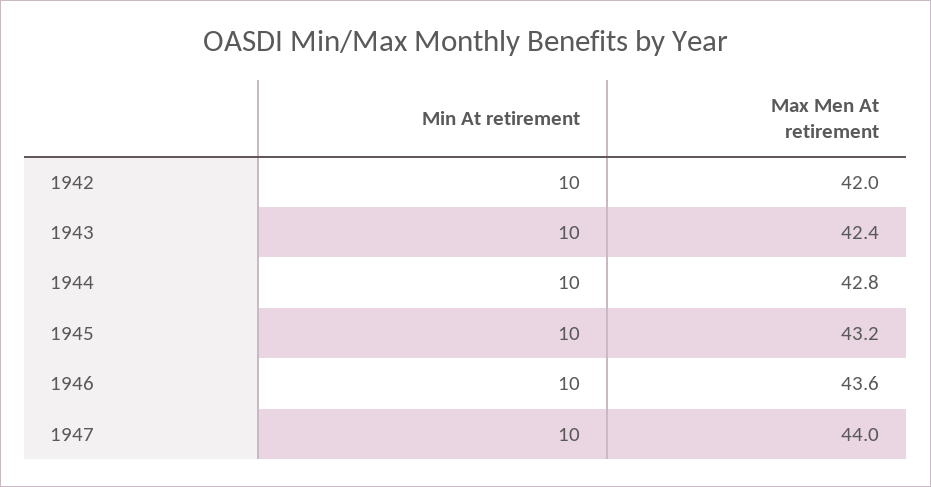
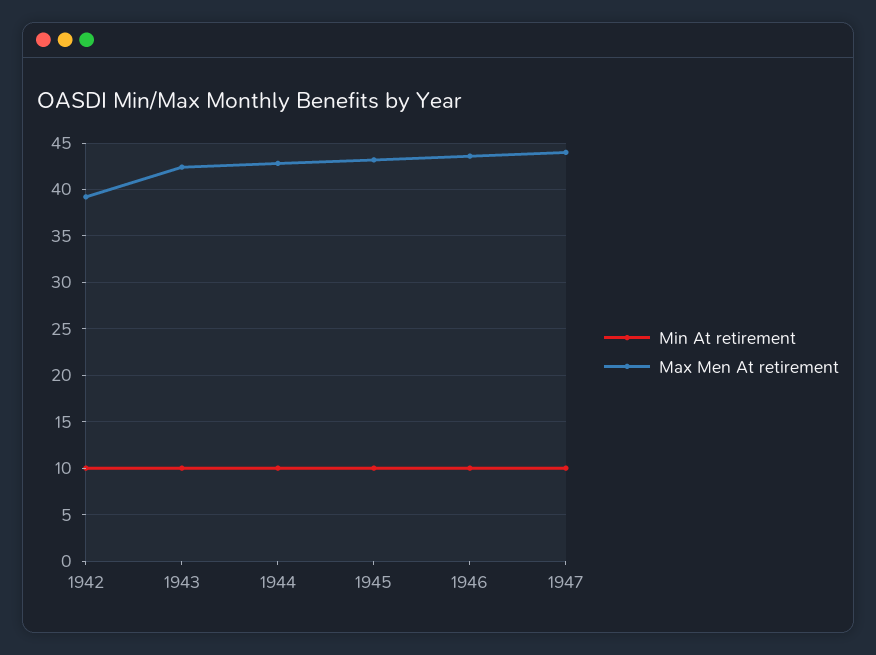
  {
    "Min At retirement": {
      "1942": 10,
      "1943": 10,
      "1944": 10,
      "1945": 10,
      "1946": 10,
      "1947": 10
    },
    "Max Men At retirement": {
-     "1942": 42,
+     "1942": 39,
      "1943": 42.4,
      "1944": 42.8,
      "1945": 43.2,
      "1946": 43.6,
      "1947": 44
    }
  }

